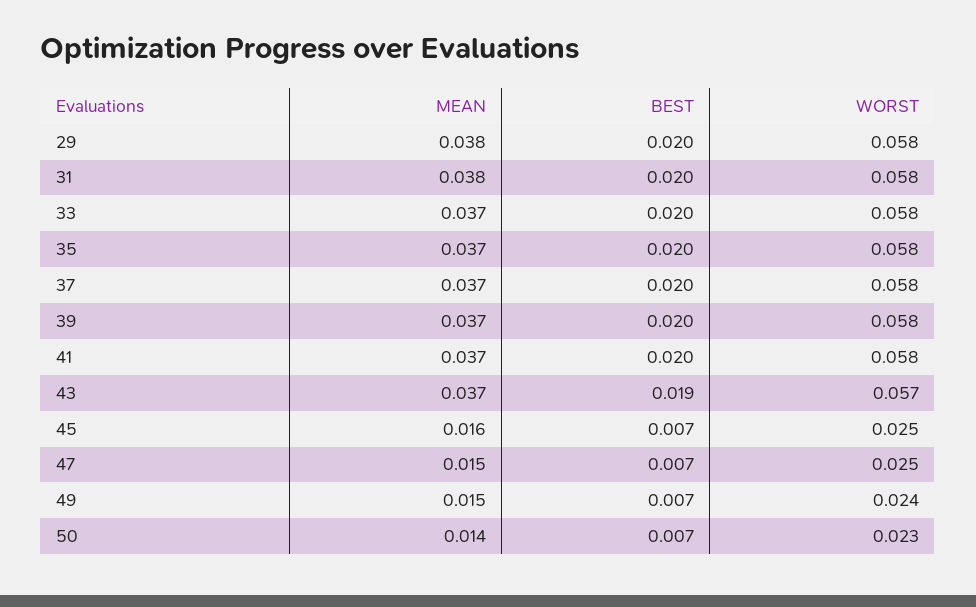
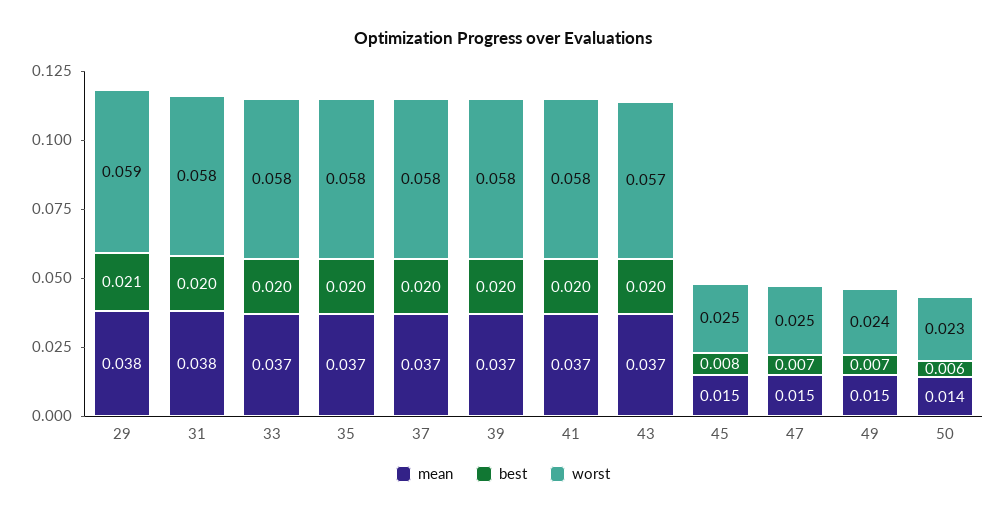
  {
    "MEAN": {
      "29": 0.038,
      "31": 0.038,
      "33": 0.037,
      "35": 0.037,
      "37": 0.037,
      "39": 0.037,
      "41": 0.037,
      "43": 0.037,
-     "45": 0.016,
+     "45": 0.015,
      "47": 0.015,
      "49": 0.015,
      "50": 0.014
    },
    "BEST": {
-     "29": 0.02,
+     "29": 0.021,
      "31": 0.02,
      "33": 0.02,
      "35": 0.02,
      "37": 0.02,
      "39": 0.02,
      "41": 0.02,
-     "43": 0.019,
+     "43": 0.02,
-     "45": 0.007,
+     "45": 0.008,
      "47": 0.007,
      "49": 0.007,
-     "50": 0.007
+     "50": 0.006
    },
    "WORST": {
-     "29": 0.058,
+     "29": 0.059,
      "31": 0.058,
      "33": 0.058,
      "35": 0.058,
      "37": 0.058,
      "39": 0.058,
      "41": 0.058,
      "43": 0.057,
      "45": 0.025,
      "47": 0.025,
      "49": 0.024,
      "50": 0.023
    }
  }

